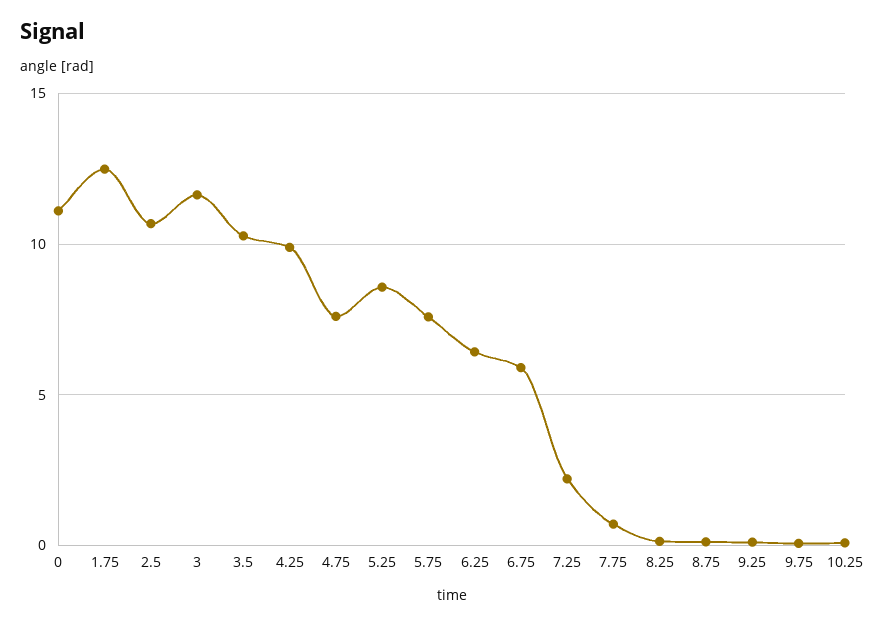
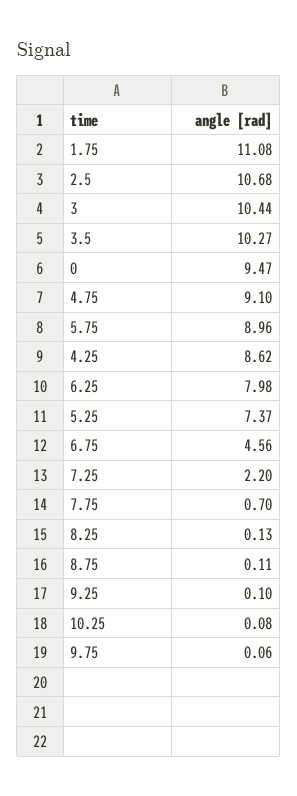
  {
-   "0": 11,
+   "0": 9.47,
-   "1.75": 12.5,
+   "1.75": 11.08,
    "2.5": 10.68,
-   "3": 11.5,
+   "3": 10.44,
    "3.5": 10.27,
-   "4.25": 10,
+   "4.25": 8.62,
-   "4.75": 7.5,
+   "4.75": 9.1,
-   "5.25": 8.5,
+   "5.25": 7.37,
-   "5.75": 7.5,
+   "5.75": 8.96,
-   "6.25": 6.5,
+   "6.25": 7.98,
-   "6.75": 6,
+   "6.75": 4.56,
    "7.25": 2.2,
    "7.75": 0.7,
    "8.25": 0.13,
    "8.75": 0.11,
    "9.25": 0.1,
    "9.75": 0.06,
    "10.25": 0.08
  }

